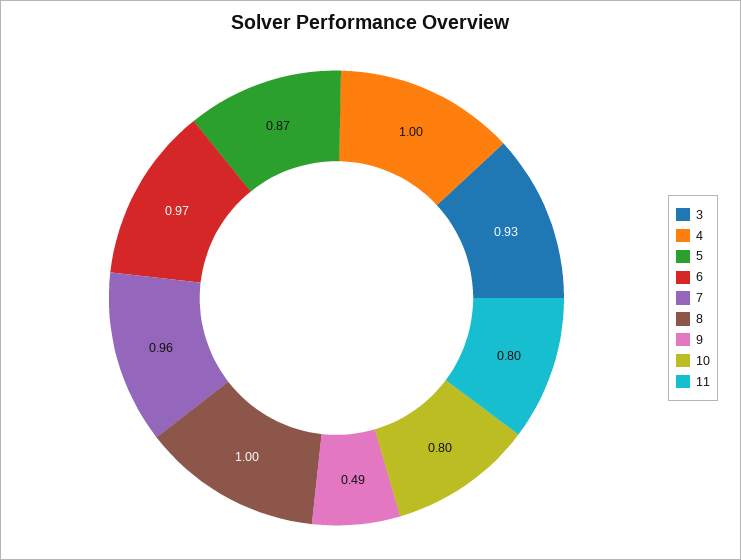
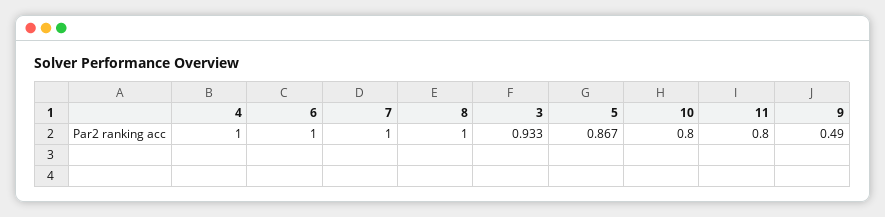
  {
    "3": 0.933,
    "4": 1,
    "5": 0.867,
-   "6": 0.97,
+   "6": 1,
-   "7": 0.96,
+   "7": 1,
    "8": 1,
    "9": 0.49,
    "10": 0.8,
    "11": 0.8
  }

